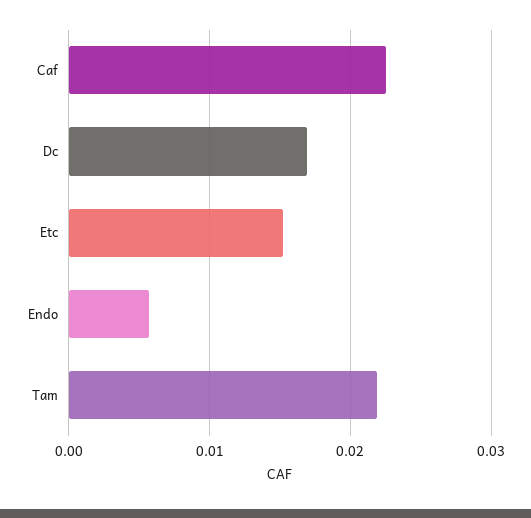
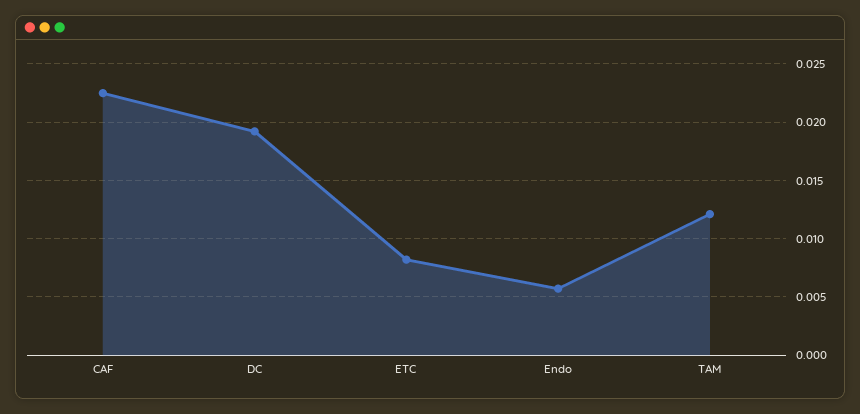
  {
    "Caf": 0.023,
-   "Dc": 0.017,
+   "Dc": 0.019,
-   "Etc": 0.015,
+   "Etc": 0.008,
    "Endo": 0.006,
-   "Tam": 0.022
+   "Tam": 0.012
  }

